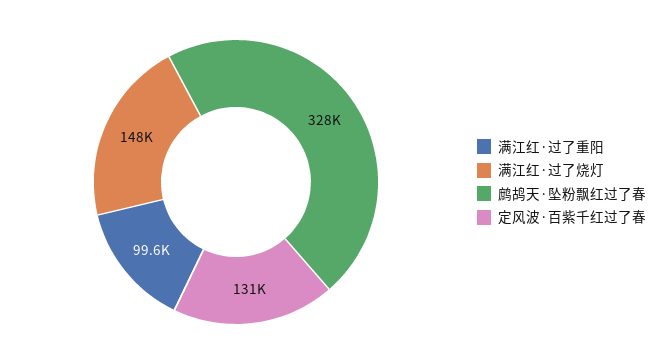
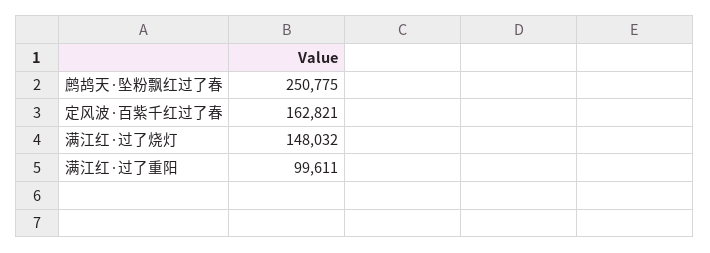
  {
    "满江红·过了重阳": 99611,
    "满江红·过了烧灯": 148032,
-   "鹧鸪天·坠粉飘红过了春": 328000,
+   "鹧鸪天·坠粉飘红过了春": 250775,
-   "定风波·百紫千红过了春": 131000
+   "定风波·百紫千红过了春": 162821
  }

